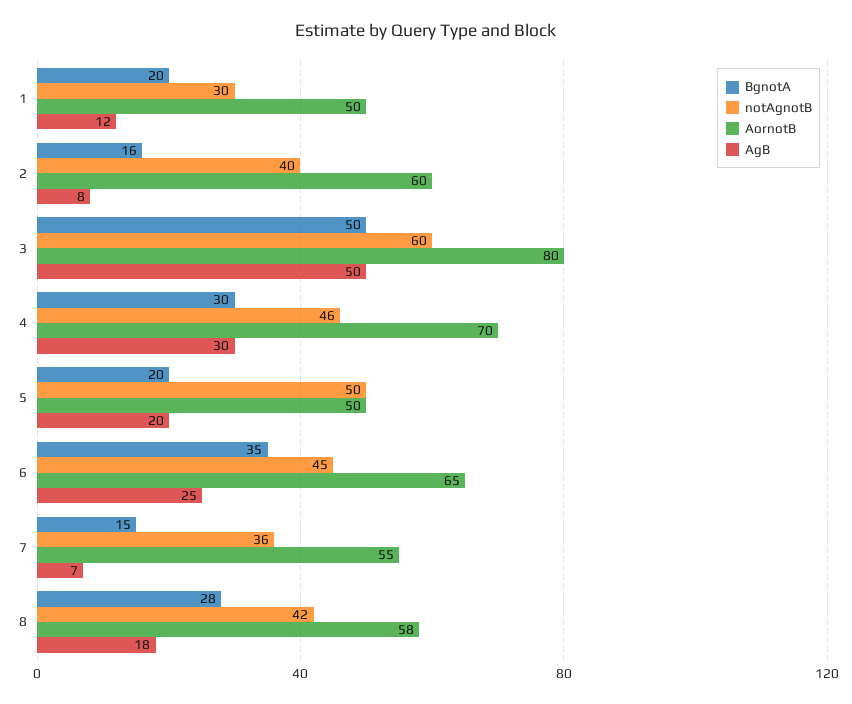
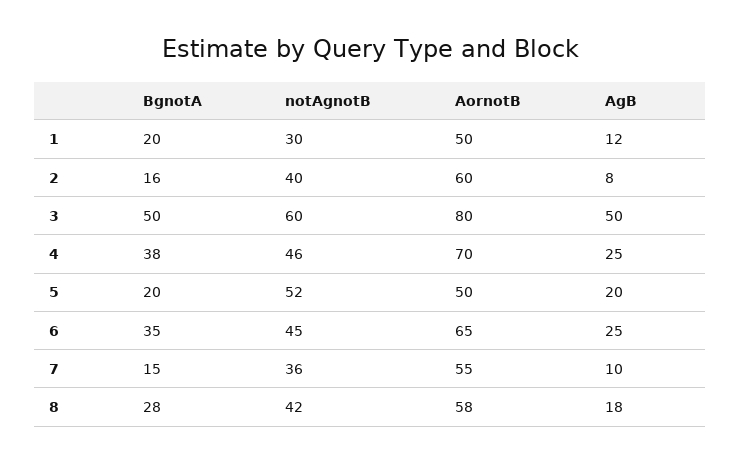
  {
    "BgnotA": {
      "1": 20,
      "2": 16,
      "3": 50,
-     "4": 30,
+     "4": 38,
      "5": 20,
      "6": 35,
      "7": 15,
      "8": 28
    },
    "notAgnotB": {
      "1": 30,
      "2": 40,
      "3": 60,
      "4": 46,
-     "5": 50,
+     "5": 52,
      "6": 45,
      "7": 36,
      "8": 42
    },
    "AornotB": {
      "1": 50,
      "2": 60,
      "3": 80,
      "4": 70,
      "5": 50,
      "6": 65,
      "7": 55,
      "8": 58
    },
    "AgB": {
      "1": 12,
      "2": 8,
      "3": 50,
-     "4": 30,
+     "4": 25,
      "5": 20,
      "6": 25,
-     "7": 7,
+     "7": 10,
      "8": 18
    }
  }

